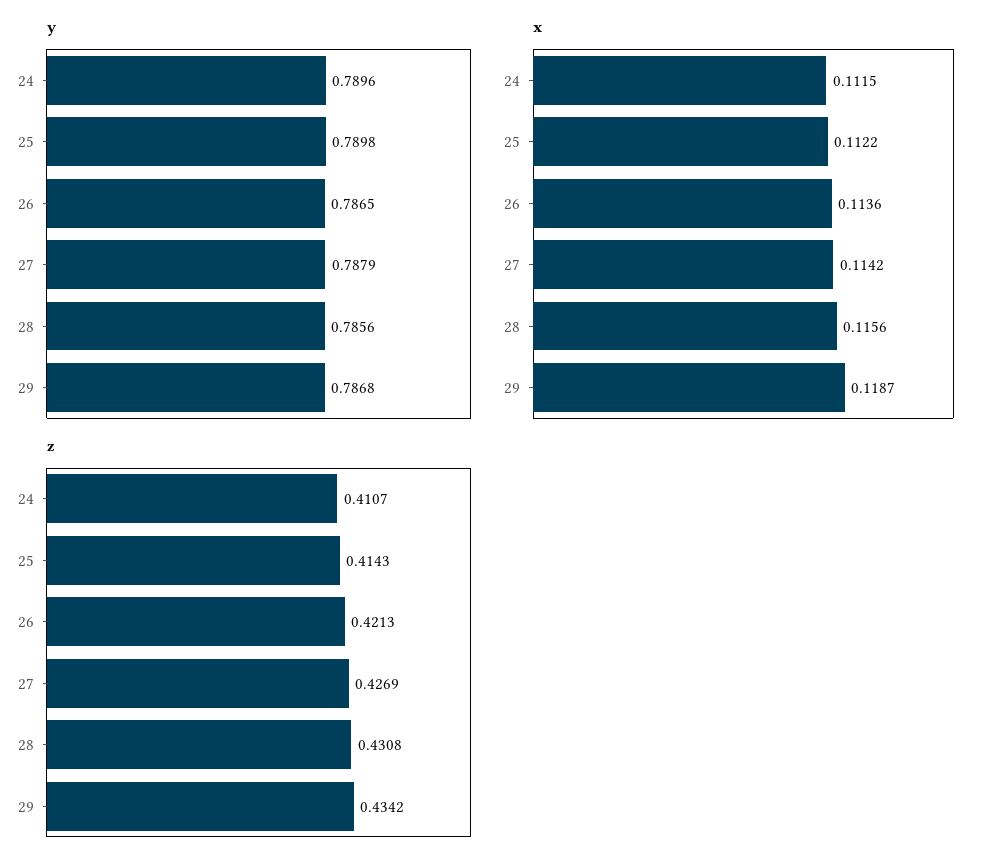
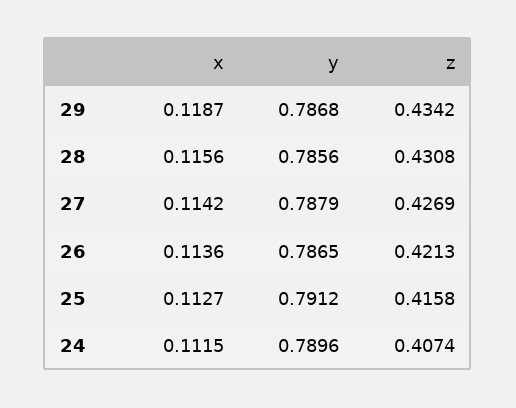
  {
    "y": {
      "24": 0.7896,
-     "25": 0.7898,
+     "25": 0.7912,
      "26": 0.7865,
      "27": 0.7879,
      "28": 0.7856,
      "29": 0.7868
    },
    "x": {
      "24": 0.1115,
-     "25": 0.1122,
+     "25": 0.1127,
      "26": 0.1136,
      "27": 0.1142,
      "28": 0.1156,
      "29": 0.1187
    },
    "z": {
-     "24": 0.4107,
+     "24": 0.4074,
-     "25": 0.4143,
+     "25": 0.4158,
      "26": 0.4213,
      "27": 0.4269,
      "28": 0.4308,
      "29": 0.4342
    }
  }

